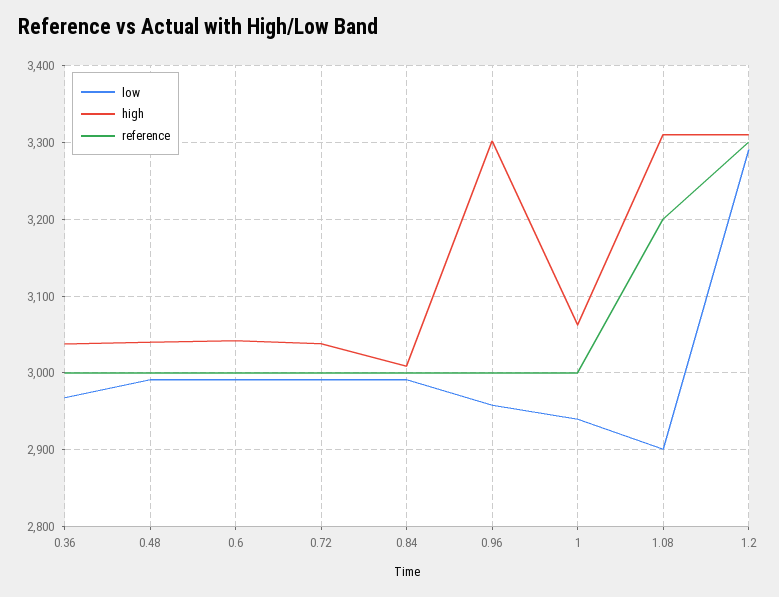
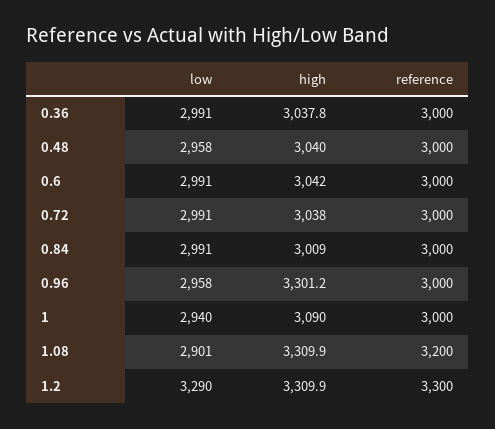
  {
    "low": {
-     "0.36": 2970,
+     "0.36": 2991,
-     "0.48": 2990,
+     "0.48": 2958,
      "0.6": 2991,
      "0.72": 2991,
      "0.84": 2991,
      "0.96": 2958,
      "1": 2940,
      "1.08": 2901,
      "1.2": 3290
    },
    "high": {
      "0.36": 3037.8,
      "0.48": 3040,
      "0.6": 3042,
      "0.72": 3038,
      "0.84": 3009,
      "0.96": 3301.2,
-     "1": 3060,
+     "1": 3090,
      "1.08": 3309.9,
      "1.2": 3309.9
    },
    "reference": {
      "0.36": 3000,
      "0.48": 3000,
      "0.6": 3000,
      "0.72": 3000,
      "0.84": 3000,
      "0.96": 3000,
      "1": 3000,
      "1.08": 3200,
      "1.2": 3300
    }
  }

